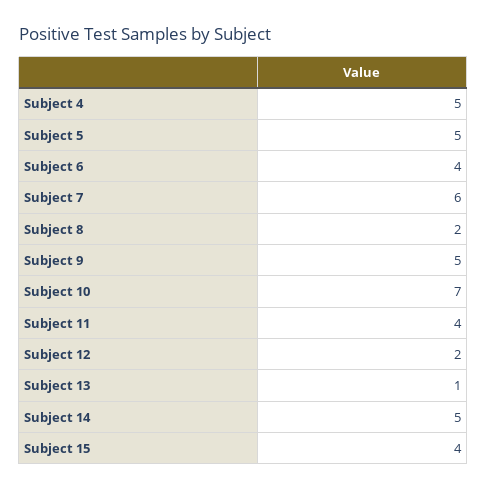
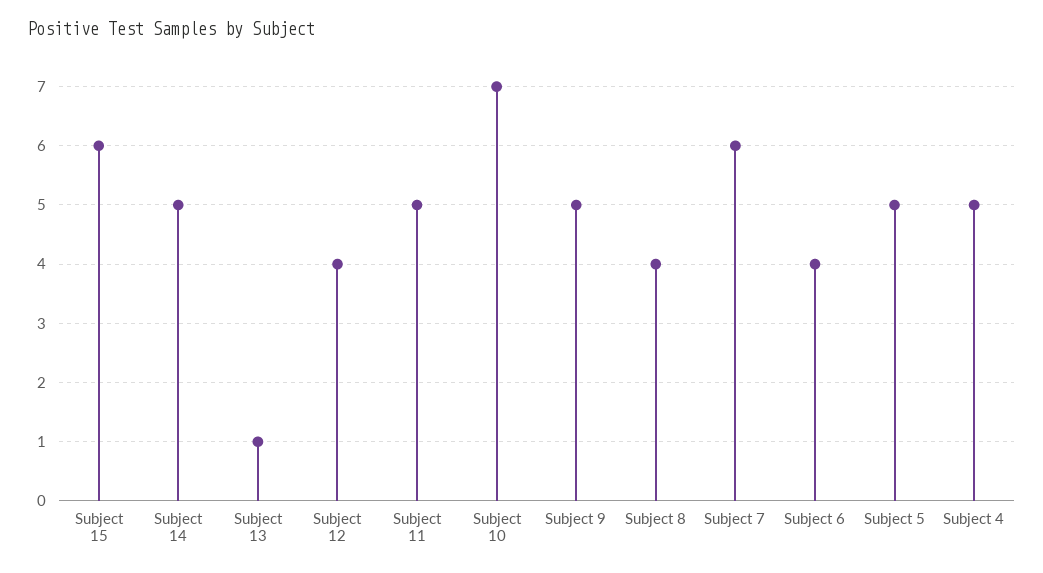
  {
    "Subject 4": 5,
    "Subject 5": 5,
    "Subject 6": 4,
    "Subject 7": 6,
-   "Subject 8": 2,
+   "Subject 8": 4,
    "Subject 9": 5,
    "Subject 10": 7,
-   "Subject 11": 4,
+   "Subject 11": 5,
-   "Subject 12": 2,
+   "Subject 12": 4,
    "Subject 13": 1,
    "Subject 14": 5,
-   "Subject 15": 4
+   "Subject 15": 6
  }

